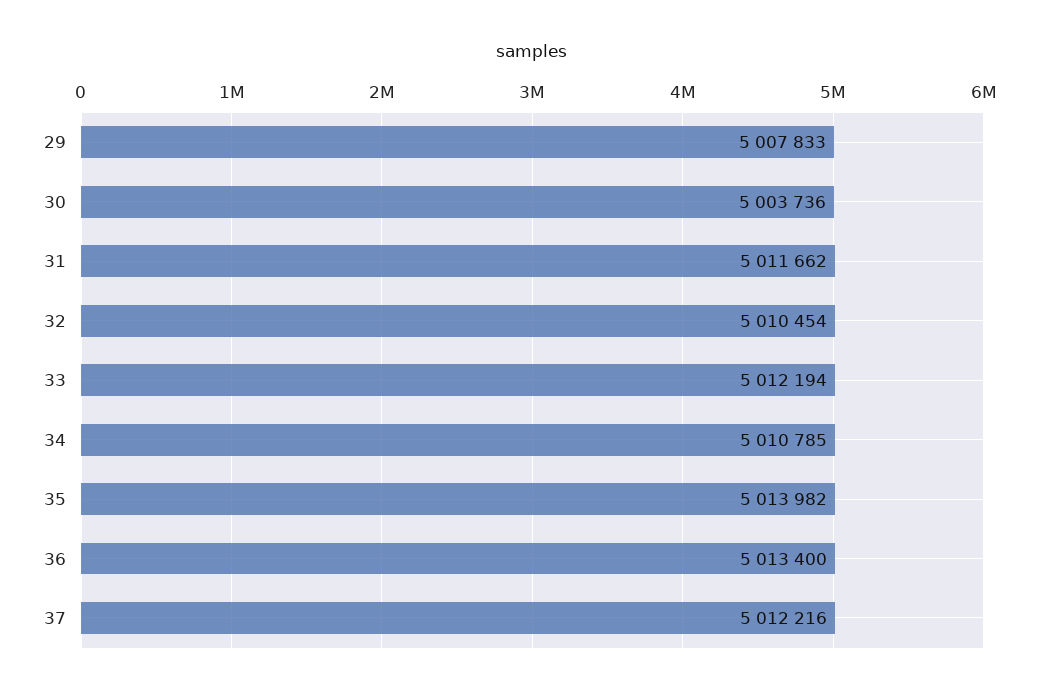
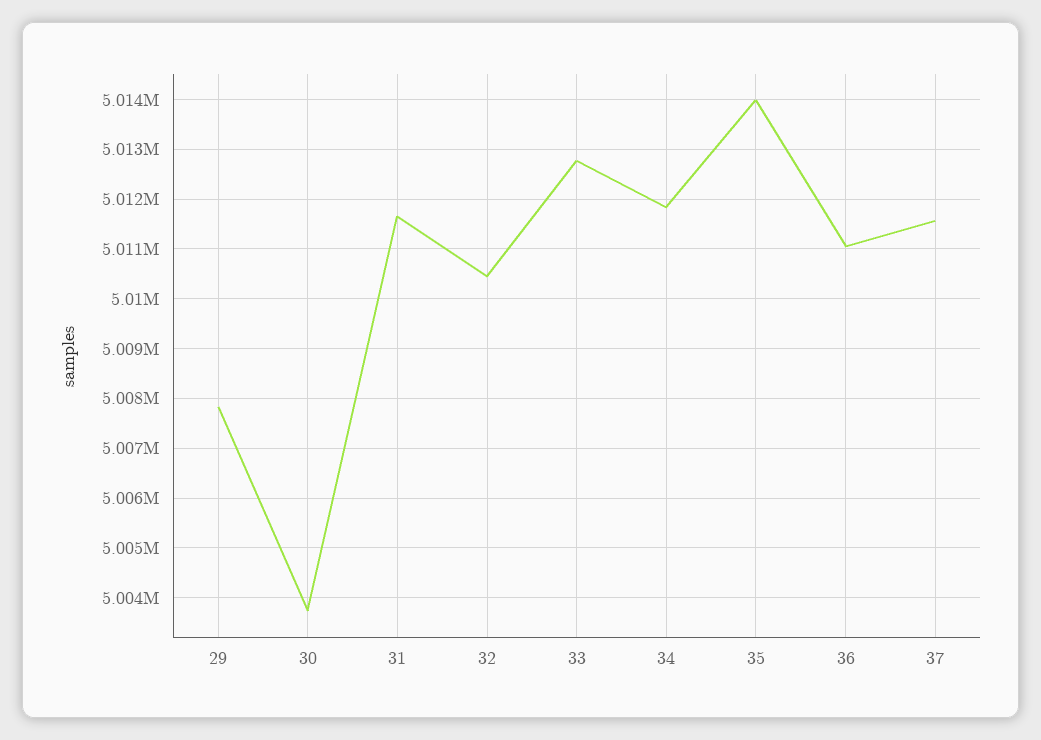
  {
    "29": 5007833,
    "30": 5003736,
    "31": 5011662,
    "32": 5010454,
-   "33": 5012194,
+   "33": 5012800,
-   "34": 5010785,
+   "34": 5011800,
    "35": 5013982,
-   "36": 5013400,
+   "36": 5011000,
-   "37": 5012216
+   "37": 5011600
  }

